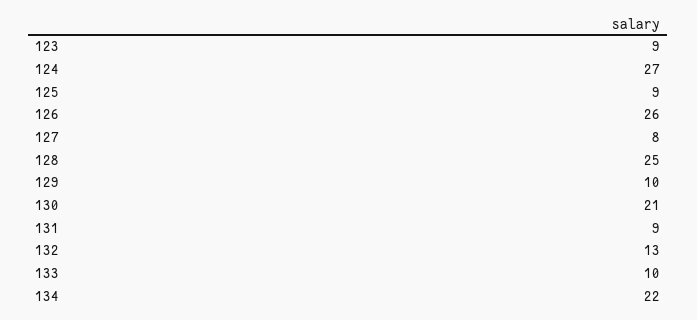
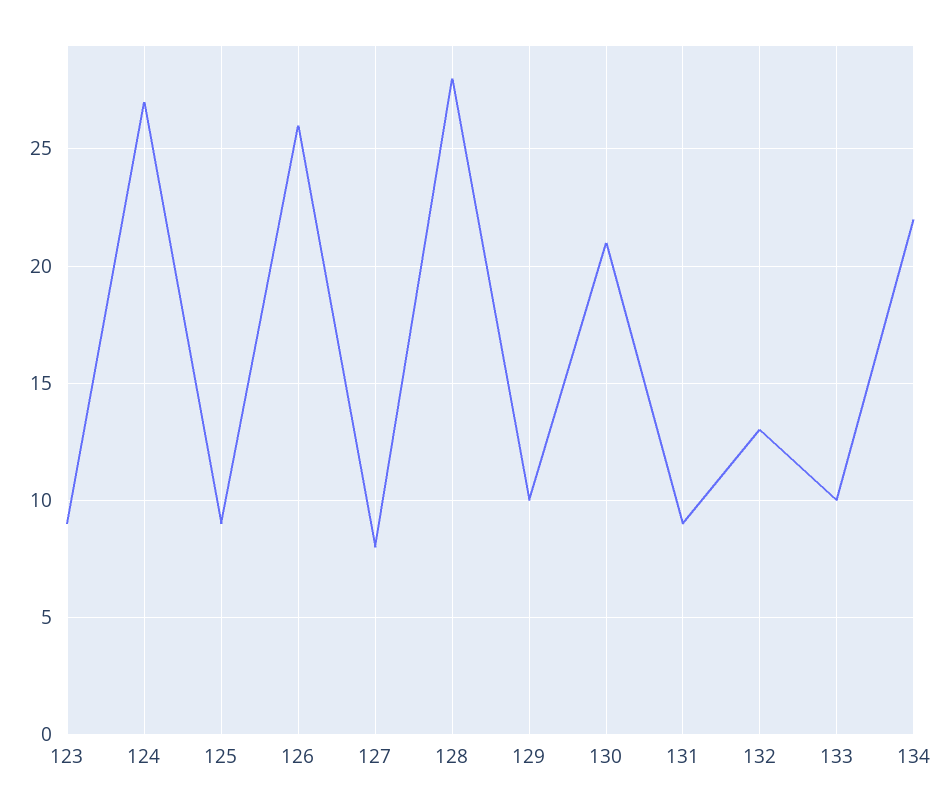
  {
    "123": 9,
    "124": 27,
    "125": 9,
    "126": 26,
    "127": 8,
-   "128": 25,
+   "128": 28,
    "129": 10,
    "130": 21,
    "131": 9,
    "132": 13,
    "133": 10,
    "134": 22
  }

